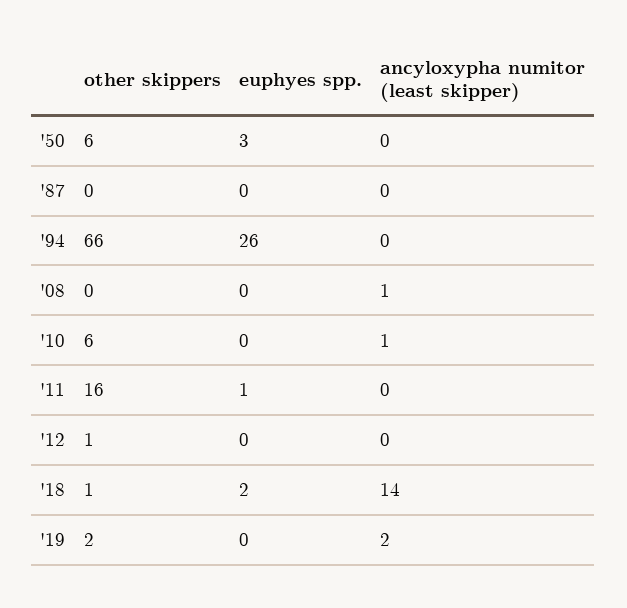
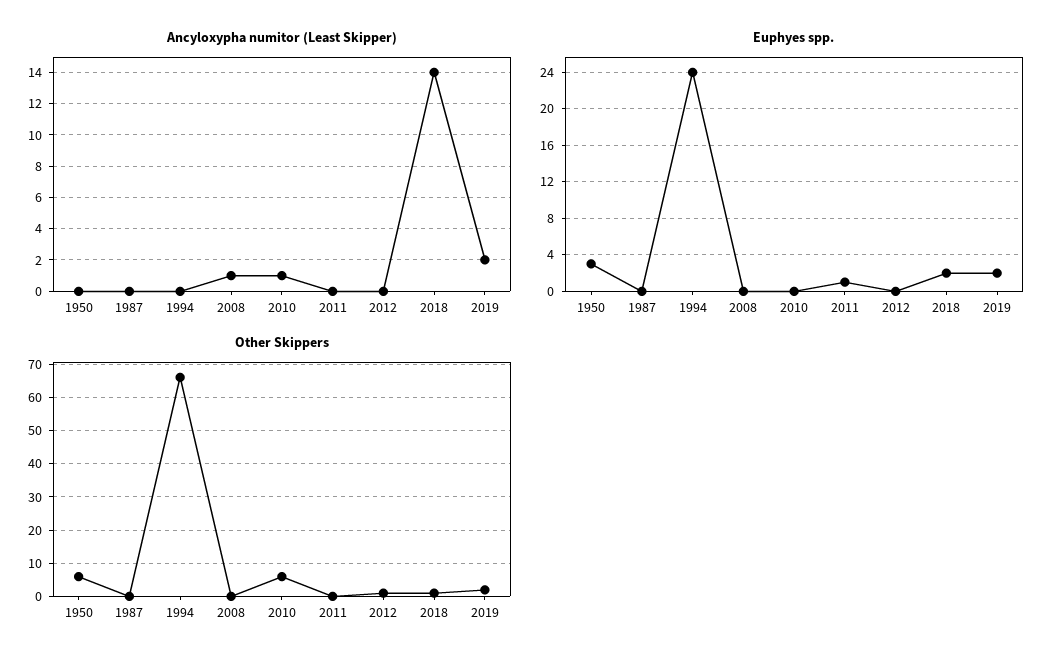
  {
    "other skippers": {
      "'50": 6,
      "'87": 0,
      "'94": 66,
      "'08": 0,
      "'10": 6,
-     "'11": 16,
+     "'11": 0,
      "'12": 1,
      "'18": 1,
      "'19": 2
    },
    "euphyes spp.": {
      "'50": 3,
      "'87": 0,
-     "'94": 26,
+     "'94": 24,
      "'08": 0,
      "'10": 0,
      "'11": 1,
      "'12": 0,
      "'18": 2,
-     "'19": 0
+     "'19": 2
    },
    "ancyloxypha numitor (least skipper)": {
      "'50": 0,
      "'87": 0,
      "'94": 0,
      "'08": 1,
      "'10": 1,
      "'11": 0,
      "'12": 0,
      "'18": 14,
      "'19": 2
    }
  }

